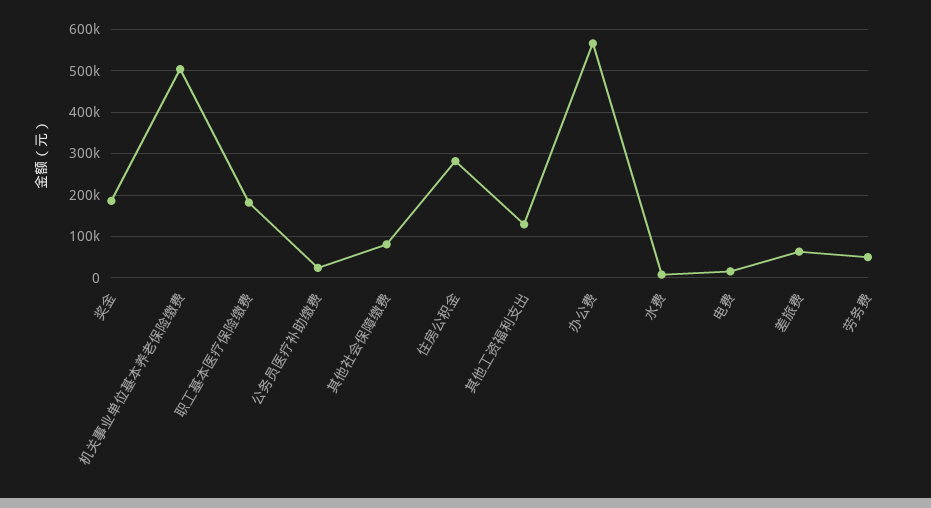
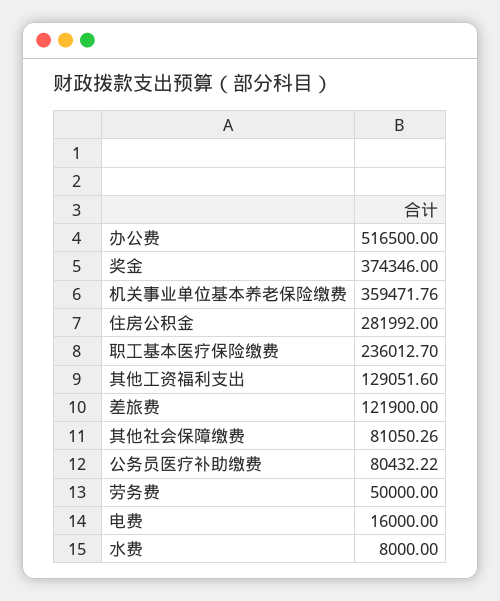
  {
-   "奖金": 180000,
+   "奖金": 374346,
-   "机关事业单位基本养老保险缴费": 500000,
+   "机关事业单位基本养老保险缴费": 359471.76,
-   "职工基本医疗保险缴费": 180000,
+   "职工基本医疗保险缴费": 236012.7,
-   "公务员医疗补助缴费": 20000,
+   "公务员医疗补助缴费": 80432.22,
    "其他社会保障缴费": 81050.26,
    "住房公积金": 281992,
    "其他工资福利支出": 129051.6,
-   "办公费": 560000,
+   "办公费": 516500,
    "水费": 8000,
    "电费": 16000,
-   "差旅费": 60000,
+   "差旅费": 121900,
    "劳务费": 50000
  }

